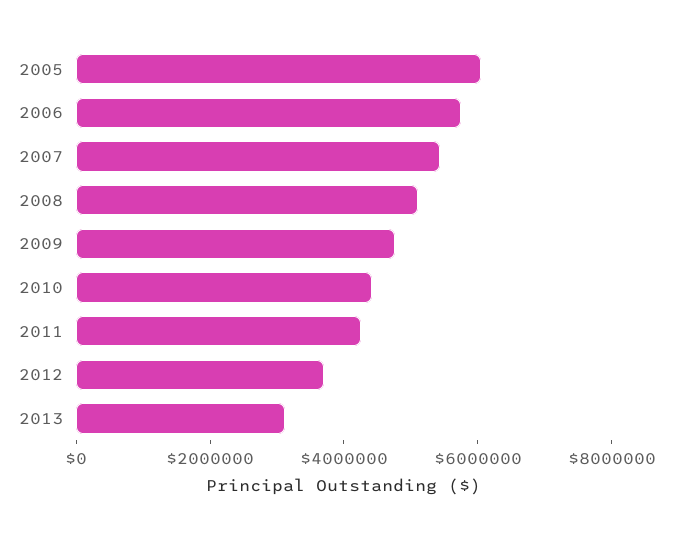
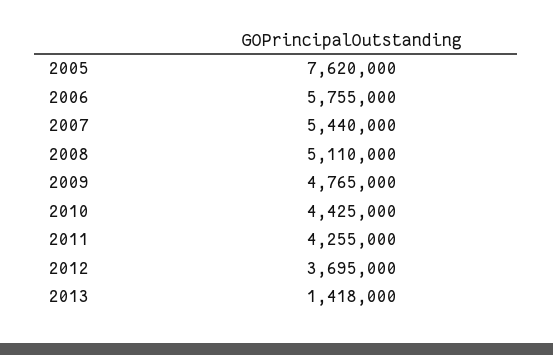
  {
-   "2005": 6000000,
+   "2005": 7620000,
    "2006": 5755000,
    "2007": 5440000,
    "2008": 5110000,
    "2009": 4765000,
    "2010": 4425000,
    "2011": 4255000,
    "2012": 3695000,
-   "2013": 3000000
+   "2013": 1418000
  }

